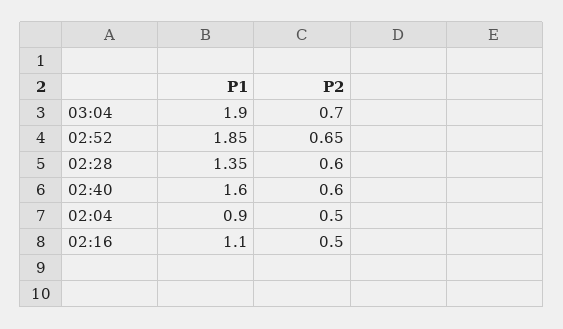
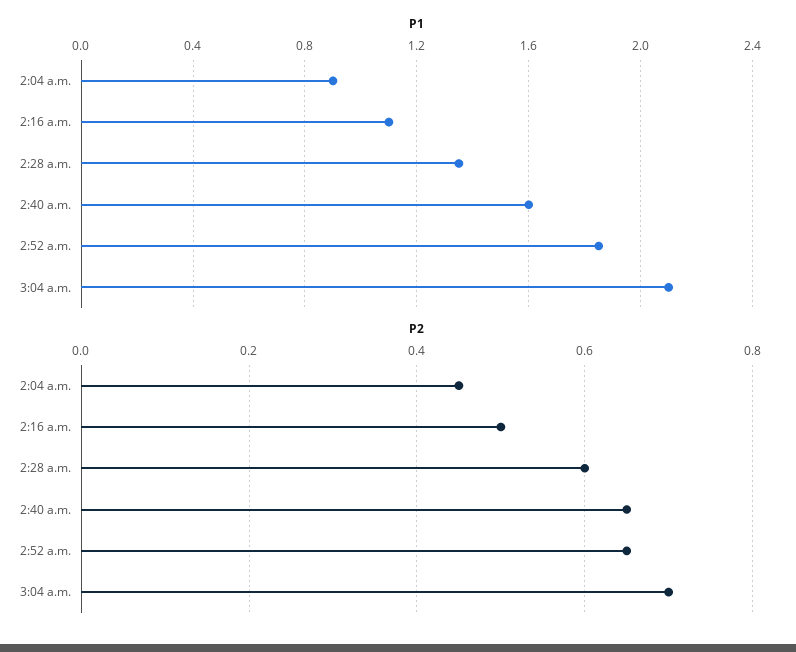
  {
    "P1": {
-     "03:04": 1.9,
+     "03:04": 2.1,
      "02:52": 1.85,
      "02:28": 1.35,
      "02:40": 1.6,
      "02:04": 0.9,
      "02:16": 1.1
    },
    "P2": {
      "03:04": 0.7,
      "02:52": 0.65,
      "02:28": 0.6,
-     "02:40": 0.6,
+     "02:40": 0.65,
-     "02:04": 0.5,
+     "02:04": 0.45,
      "02:16": 0.5
    }
  }

